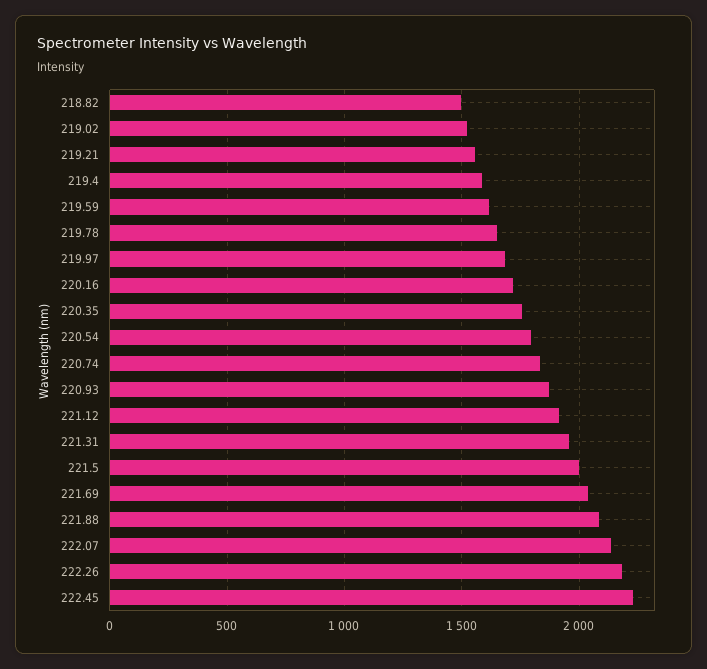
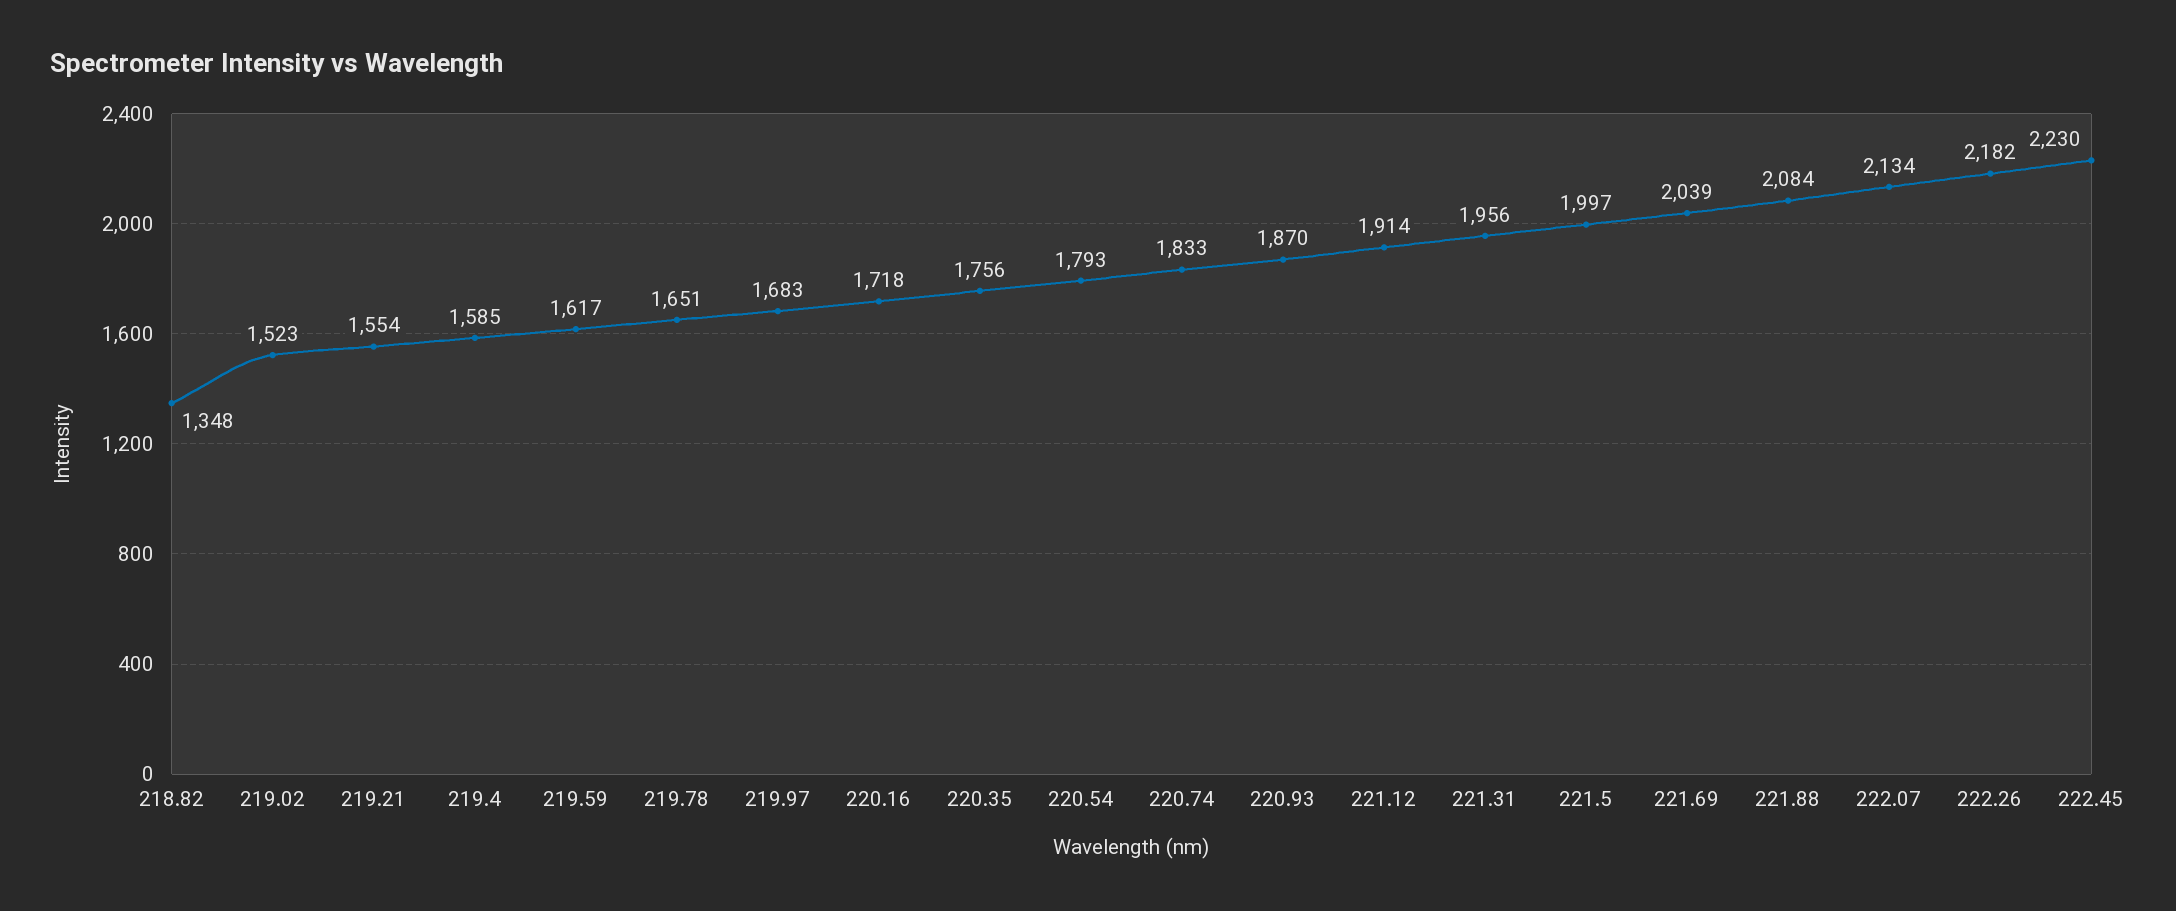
  {
-   "218.82": 1500,
+   "218.82": 1348,
    "219.02": 1523,
    "219.21": 1554,
    "219.4": 1585,
    "219.59": 1617,
    "219.78": 1651,
    "219.97": 1683,
    "220.16": 1718,
    "220.35": 1756,
    "220.54": 1793,
    "220.74": 1833,
    "220.93": 1870,
    "221.12": 1914,
    "221.31": 1956,
    "221.5": 1997,
    "221.69": 2039,
    "221.88": 2084,
    "222.07": 2134,
    "222.26": 2182,
    "222.45": 2230
  }

